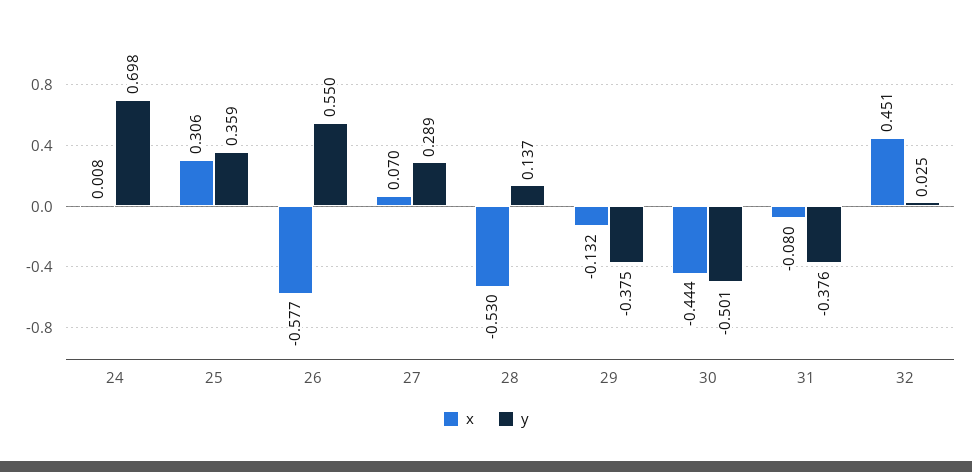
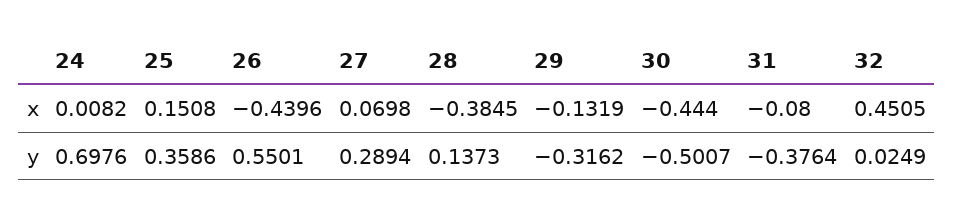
  {
    "x": {
      "24": 0.0082,
-     "25": 0.306,
+     "25": 0.1508,
-     "26": -0.577,
+     "26": -0.4396,
      "27": 0.0698,
-     "28": -0.53,
+     "28": -0.3845,
      "29": -0.1319,
      "30": -0.444,
      "31": -0.08,
      "32": 0.4505
    },
    "y": {
      "24": 0.6976,
      "25": 0.3586,
      "26": 0.5501,
      "27": 0.2894,
      "28": 0.1373,
-     "29": -0.375,
+     "29": -0.3162,
      "30": -0.5007,
      "31": -0.3764,
      "32": 0.0249
    }
  }

